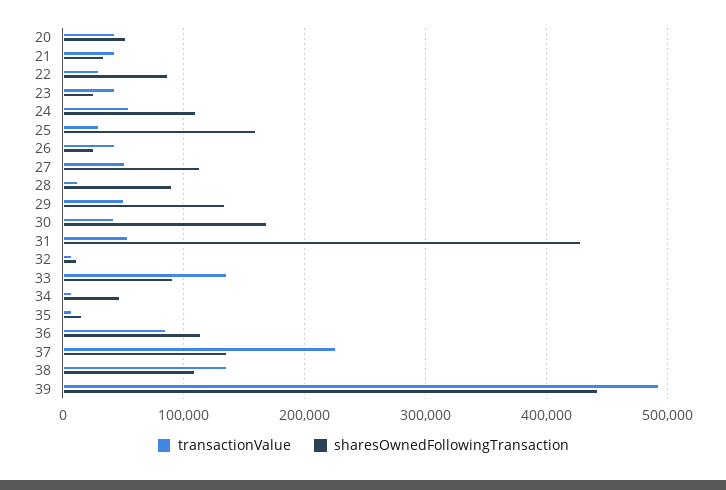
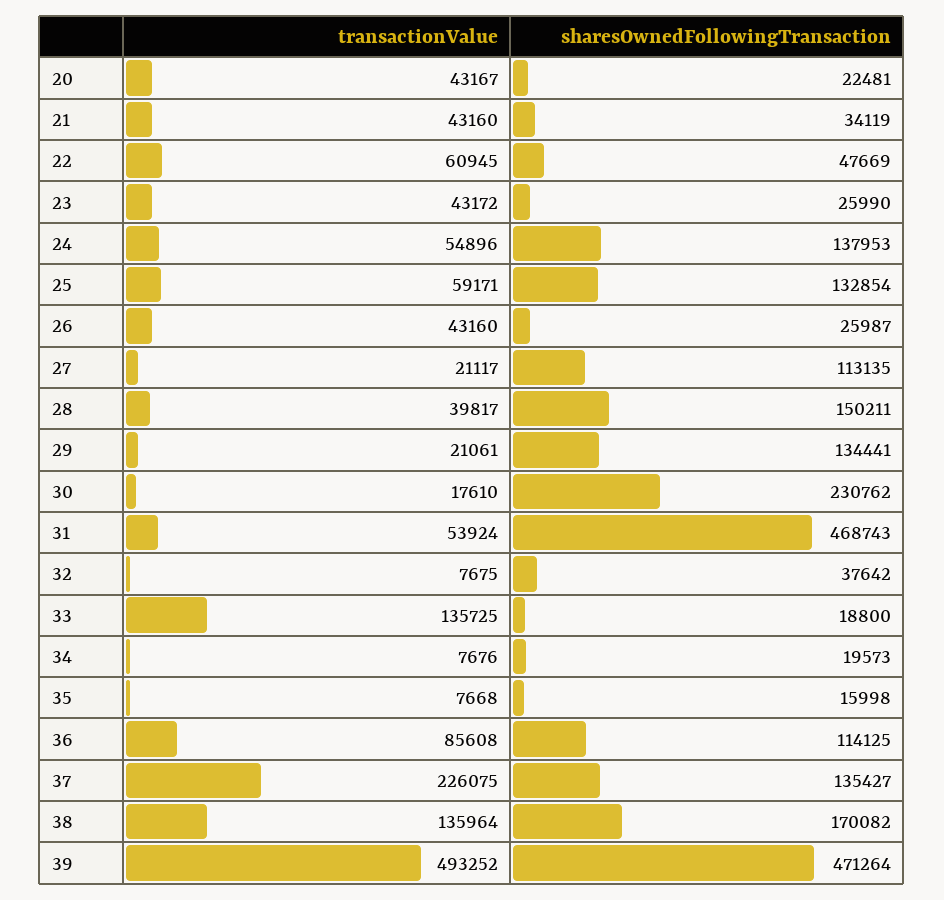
  {
    "transactionValue": {
      "20": 43167,
      "21": 43160,
-     "22": 30000,
+     "22": 60945,
      "23": 43172,
      "24": 54896,
-     "25": 30000,
+     "25": 59171,
      "26": 43160,
-     "27": 50000,
+     "27": 21117,
-     "28": 10000,
+     "28": 39817,
-     "29": 50000,
+     "29": 21061,
-     "30": 40000,
+     "30": 17610,
      "31": 53924,
      "32": 7675,
      "33": 135725,
      "34": 7676,
      "35": 7668,
      "36": 85608,
      "37": 226075,
      "38": 135964,
      "39": 493252
    },
    "sharesOwnedFollowingTransaction": {
-     "20": 50000,
+     "20": 22481,
      "21": 34119,
-     "22": 90000,
+     "22": 47669,
      "23": 25990,
-     "24": 110000,
+     "24": 137953,
-     "25": 160000,
+     "25": 132854,
      "26": 25987,
      "27": 113135,
-     "28": 90000,
+     "28": 150211,
      "29": 134441,
-     "30": 170000,
+     "30": 230762,
-     "31": 430000,
+     "31": 468743,
-     "32": 10000,
+     "32": 37642,
-     "33": 90000,
+     "33": 18800,
-     "34": 50000,
+     "34": 19573,
      "35": 15998,
      "36": 114125,
      "37": 135427,
-     "38": 110000,
+     "38": 170082,
-     "39": 440000
+     "39": 471264
    }
  }

